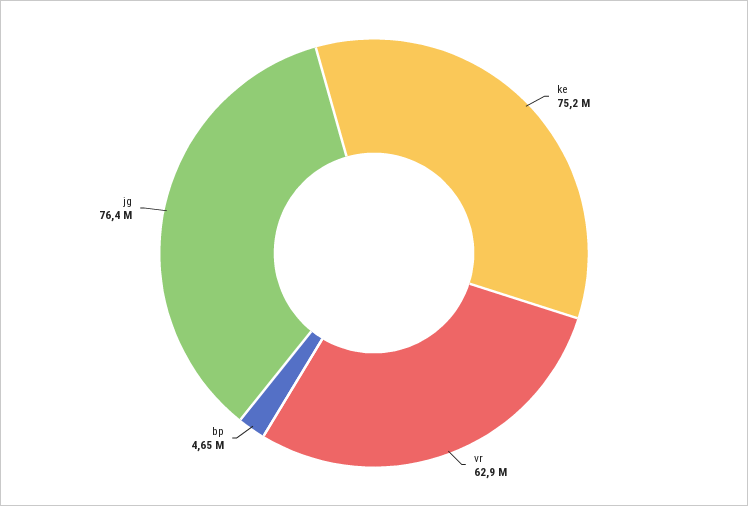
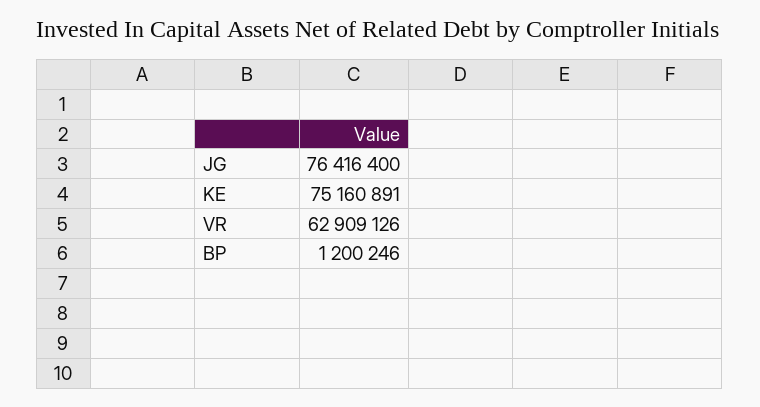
  {
    "ke": 75160891,
    "vr": 62909126,
-   "bp": 4650000,
+   "bp": 1200246,
    "jg": 76416400
  }

